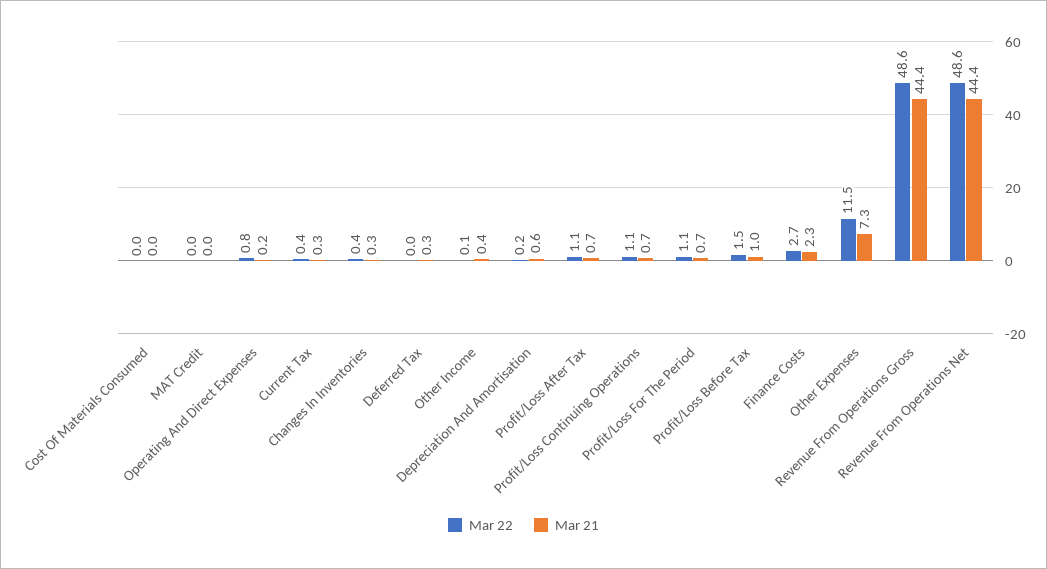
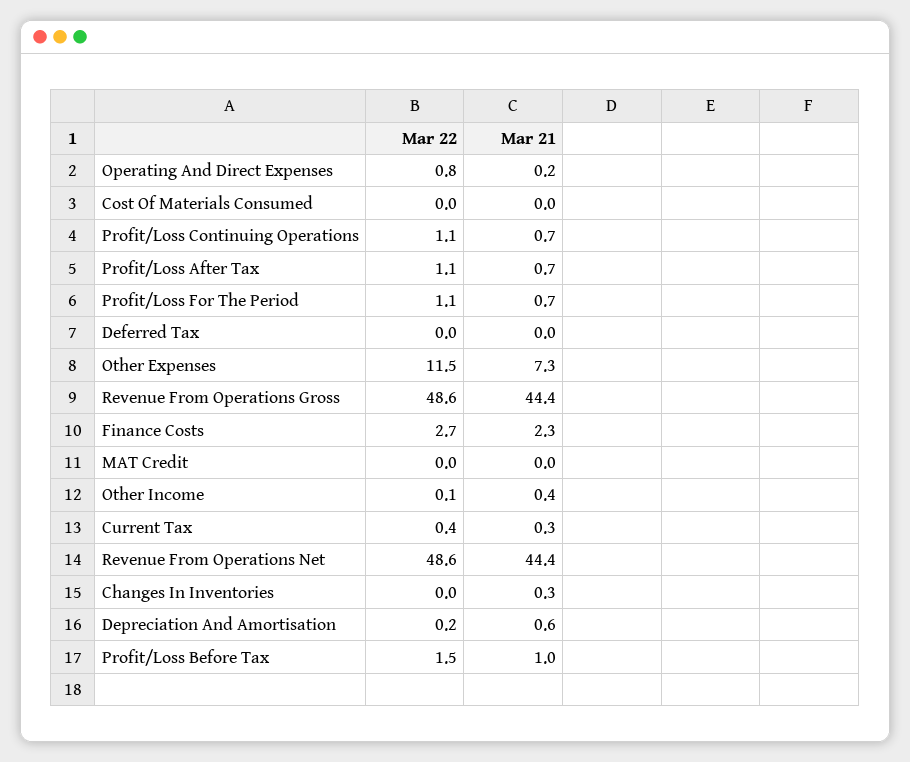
  {
    "Mar 22": {
      "Cost Of Materials Consumed": 0,
      "MAT Credit": 0,
      "Operating And Direct Expenses": 0.8,
      "Current Tax": 0.4,
-     "Changes In Inventories": 0.4,
+     "Changes In Inventories": 0,
      "Deferred Tax": 0,
      "Other Income": 0.1,
      "Depreciation And Amortisation": 0.2,
      "Profit/Loss After Tax": 1.1,
      "Profit/Loss Continuing Operations": 1.1,
      "Profit/Loss For The Period": 1.1,
      "Profit/Loss Before Tax": 1.5,
      "Finance Costs": 2.7,
      "Other Expenses": 11.5,
      "Revenue From Operations Gross": 48.6,
      "Revenue From Operations Net": 48.6
    },
    "Mar 21": {
      "Cost Of Materials Consumed": 0,
      "MAT Credit": 0,
      "Operating And Direct Expenses": 0.2,
      "Current Tax": 0.3,
      "Changes In Inventories": 0.3,
-     "Deferred Tax": 0.3,
+     "Deferred Tax": 0,
      "Other Income": 0.4,
      "Depreciation And Amortisation": 0.6,
      "Profit/Loss After Tax": 0.7,
      "Profit/Loss Continuing Operations": 0.7,
      "Profit/Loss For The Period": 0.7,
      "Profit/Loss Before Tax": 1,
      "Finance Costs": 2.3,
      "Other Expenses": 7.3,
      "Revenue From Operations Gross": 44.4,
      "Revenue From Operations Net": 44.4
    }
  }

